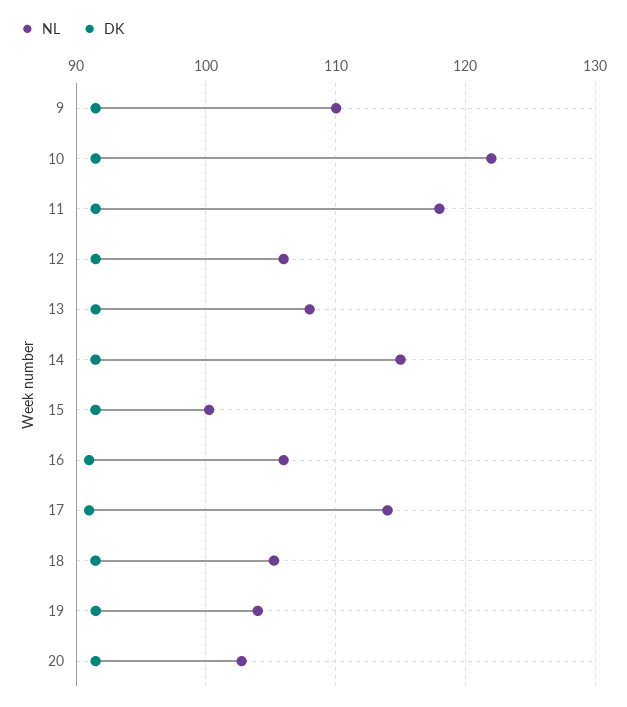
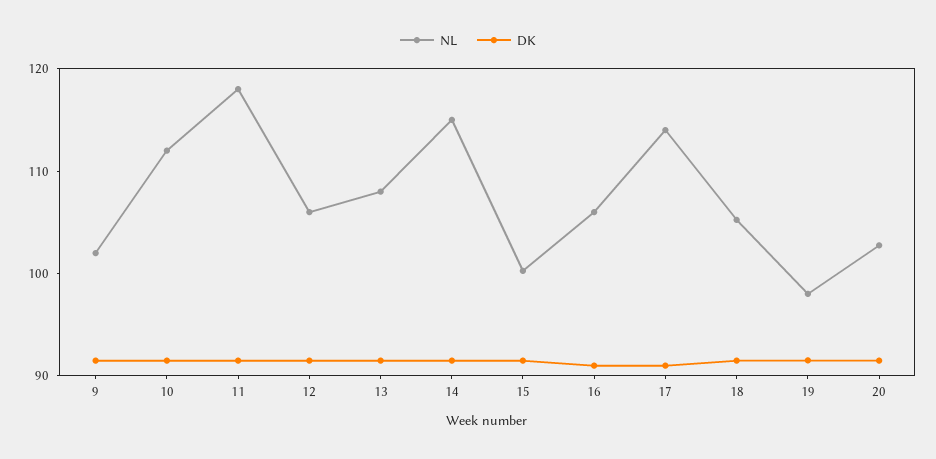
  {
    "NL": {
-     "9": 110,
+     "9": 102,
-     "10": 122,
+     "10": 112,
      "11": 118,
      "12": 106,
      "13": 108,
      "14": 115,
      "15": 100,
      "16": 106,
      "17": 114,
      "18": 105,
-     "19": 104,
+     "19": 98,
      "20": 103
    },
    "DK": {
      "9": 92,
      "10": 92,
      "11": 92,
      "12": 92,
      "13": 92,
      "14": 91,
      "15": 91,
      "16": 91,
      "17": 91,
      "18": 91,
      "19": 92,
      "20": 92
    }
  }

